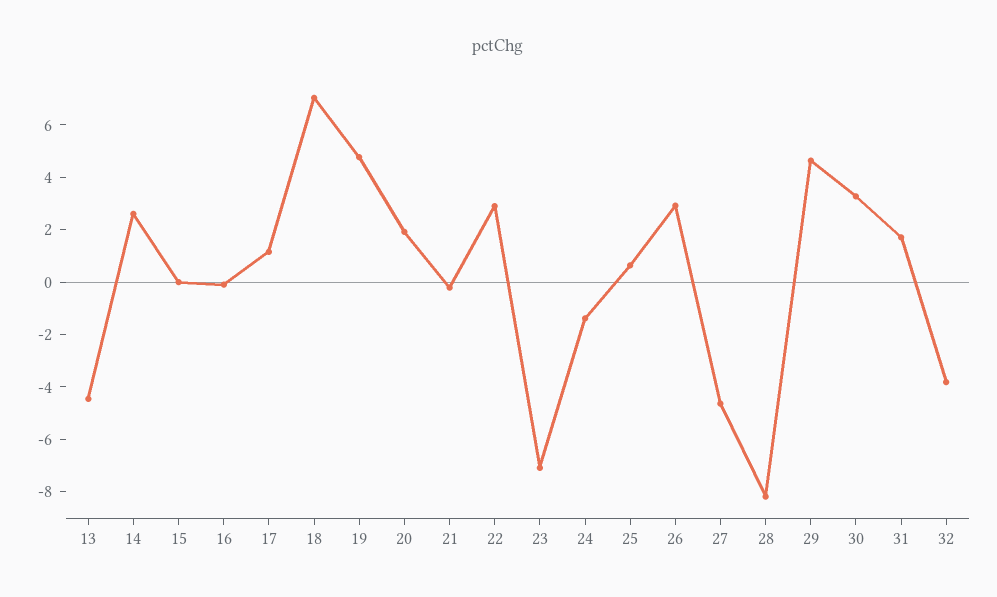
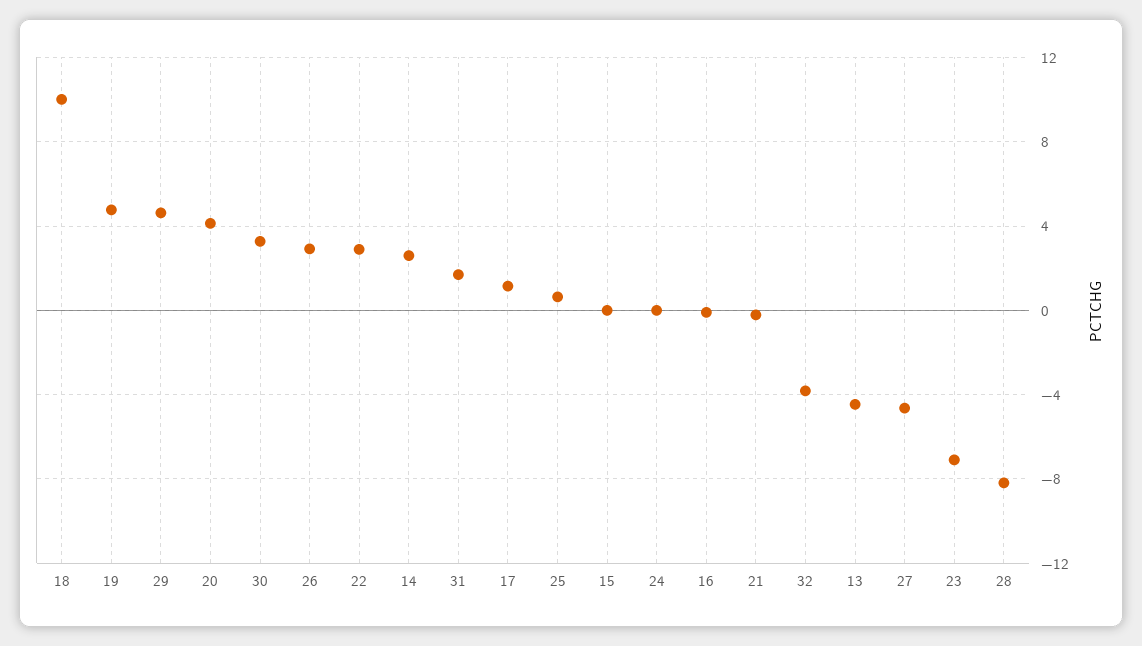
  {
    "13": -4.5,
    "14": 2.5,
    "15": 0,
    "16": 0,
    "17": 1,
-   "18": 7,
+   "18": 10,
    "19": 5,
-   "20": 2,
+   "20": 4,
    "21": 0,
    "22": 3,
    "23": -7,
-   "24": -1.5,
+   "24": 0,
    "25": 0.5,
    "26": 3,
    "27": -4.5,
    "28": -8,
    "29": 4.5,
    "30": 3.5,
    "31": 1.5,
    "32": -4
  }

